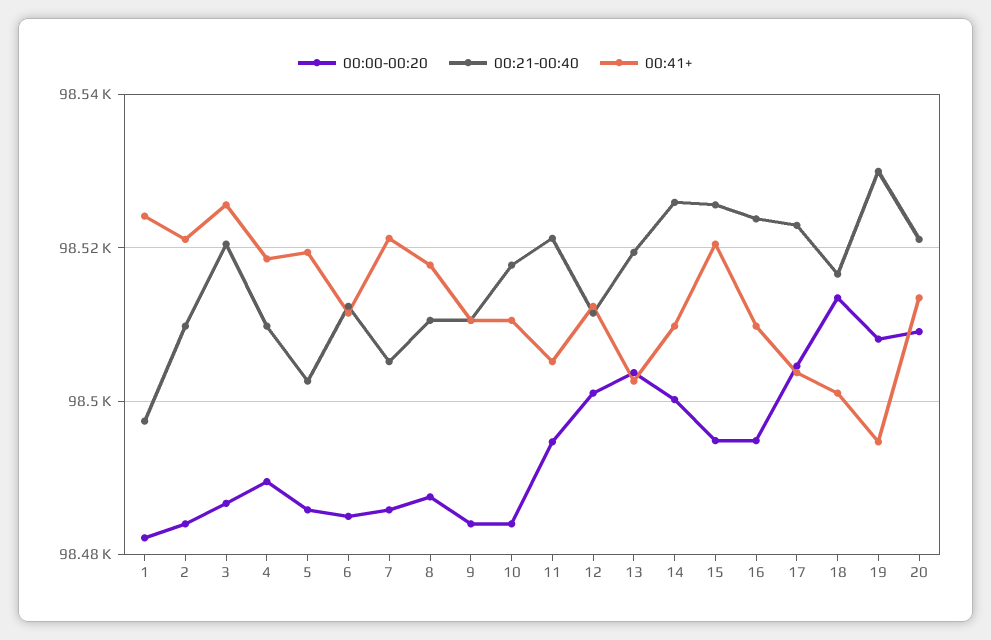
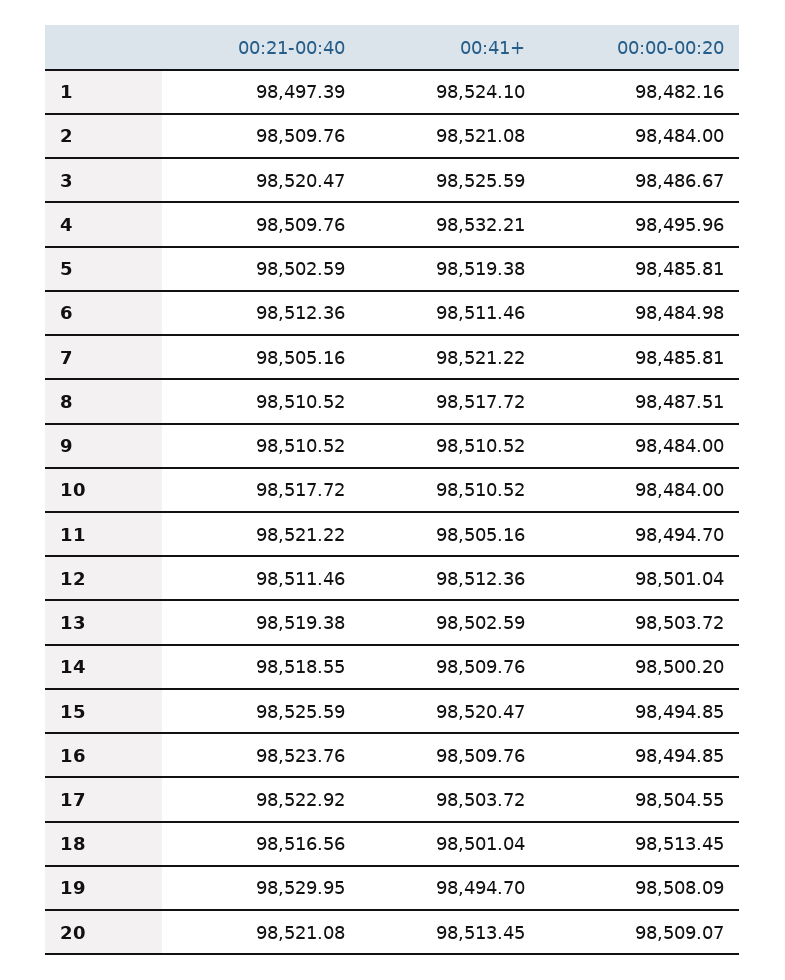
  {
    "00:00-00:20": {
      "1": 98482.16,
      "2": 98484,
      "3": 98486.67,
-     "4": 98490,
+     "4": 98495.96,
      "5": 98485.81,
      "6": 98484.98,
      "7": 98485.81,
      "8": 98487.51,
      "9": 98484,
      "10": 98484,
      "11": 98494.7,
      "12": 98501.04,
      "13": 98503.72,
      "14": 98500.2,
      "15": 98494.85,
      "16": 98494.85,
      "17": 98504.55,
      "18": 98513.45,
      "19": 98508.09,
      "20": 98509.07
    },
    "00:21-00:40": {
      "1": 98497.39,
      "2": 98509.76,
      "3": 98520.47,
      "4": 98509.76,
      "5": 98502.59,
      "6": 98512.36,
      "7": 98505.16,
      "8": 98510.52,
      "9": 98510.52,
      "10": 98517.72,
      "11": 98521.22,
      "12": 98511.46,
      "13": 98519.38,
-     "14": 98526,
+     "14": 98518.55,
      "15": 98525.59,
      "16": 98523.76,
      "17": 98522.92,
      "18": 98516.56,
      "19": 98529.95,
      "20": 98521.08
    },
    "00:41+": {
      "1": 98524.1,
      "2": 98521.08,
      "3": 98525.59,
-     "4": 98518,
+     "4": 98532.21,
      "5": 98519.38,
      "6": 98511.46,
      "7": 98521.22,
      "8": 98517.72,
      "9": 98510.52,
      "10": 98510.52,
      "11": 98505.16,
      "12": 98512.36,
      "13": 98502.59,
      "14": 98509.76,
      "15": 98520.47,
      "16": 98509.76,
      "17": 98503.72,
      "18": 98501.04,
      "19": 98494.7,
      "20": 98513.45
    }
  }

